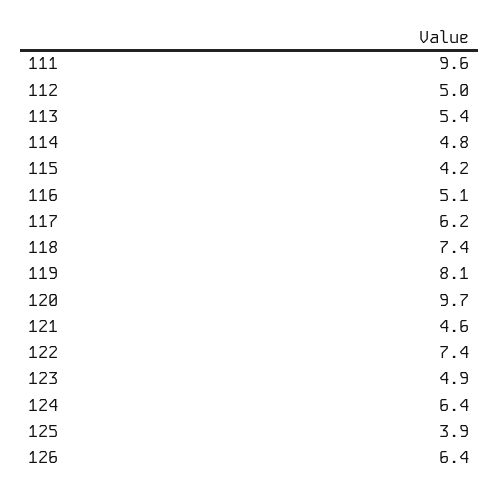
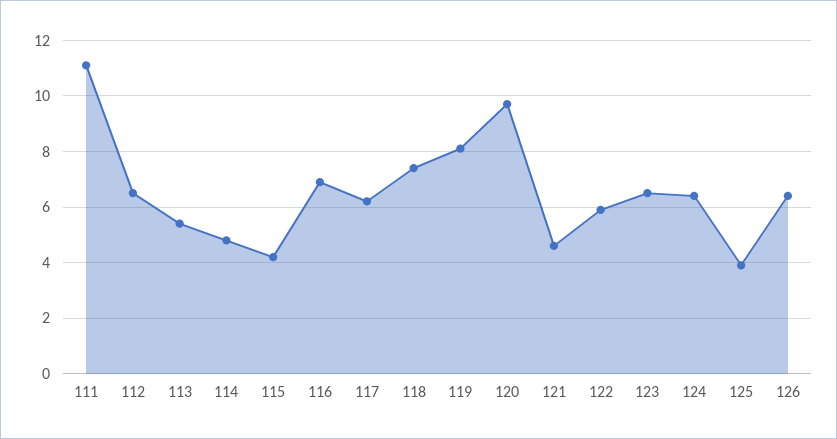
  {
-   "111": 9.6,
+   "111": 11,
-   "112": 5,
+   "112": 6.5,
    "113": 5.4,
    "114": 4.8,
    "115": 4.2,
-   "116": 5.1,
+   "116": 7,
    "117": 6.2,
    "118": 7.4,
    "119": 8.1,
    "120": 9.7,
    "121": 4.6,
-   "122": 7.4,
+   "122": 6,
-   "123": 4.9,
+   "123": 6.5,
    "124": 6.4,
    "125": 3.9,
    "126": 6.4
  }

